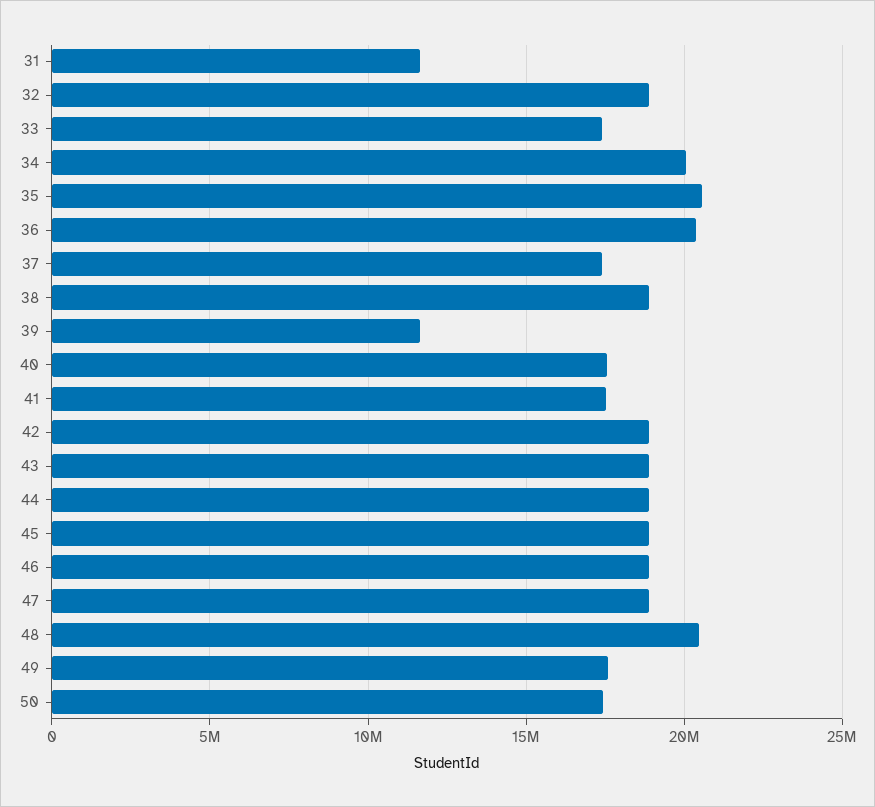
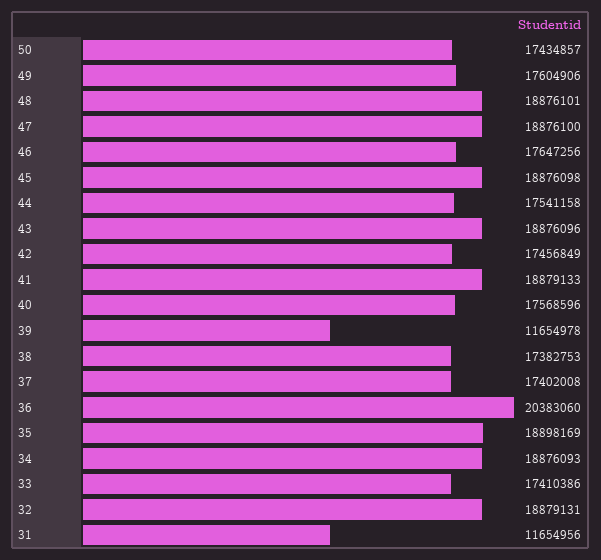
  {
    "31": 11654956,
    "32": 18879131,
    "33": 17410386,
-   "34": 20000000,
+   "34": 18876093,
-   "35": 20500000,
+   "35": 18898169,
    "36": 20383060,
    "37": 17402008,
-   "38": 19000000,
+   "38": 17382753,
    "39": 11654978,
    "40": 17568596,
-   "41": 17500000,
+   "41": 18879133,
-   "42": 19000000,
+   "42": 17456849,
    "43": 18876096,
-   "44": 19000000,
+   "44": 17541158,
    "45": 18876098,
-   "46": 19000000,
+   "46": 17647256,
    "47": 18876100,
-   "48": 20500000,
+   "48": 18876101,
    "49": 17604906,
    "50": 17434857
  }

